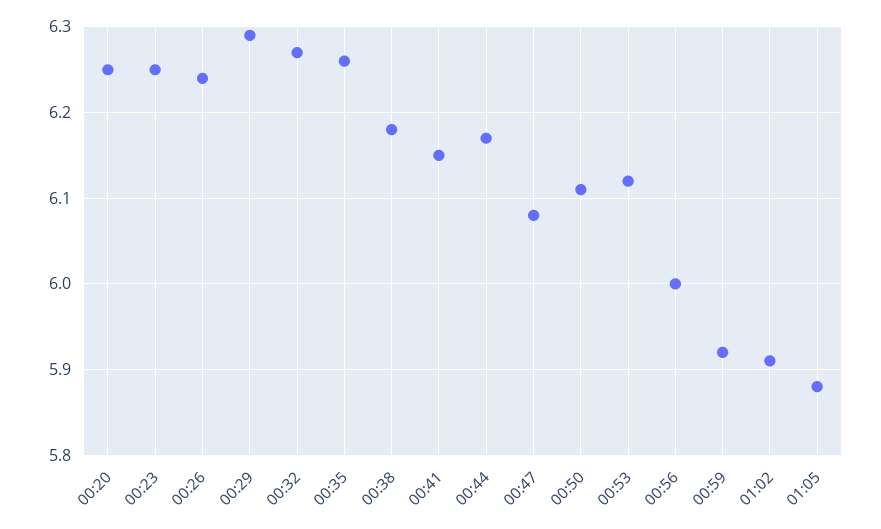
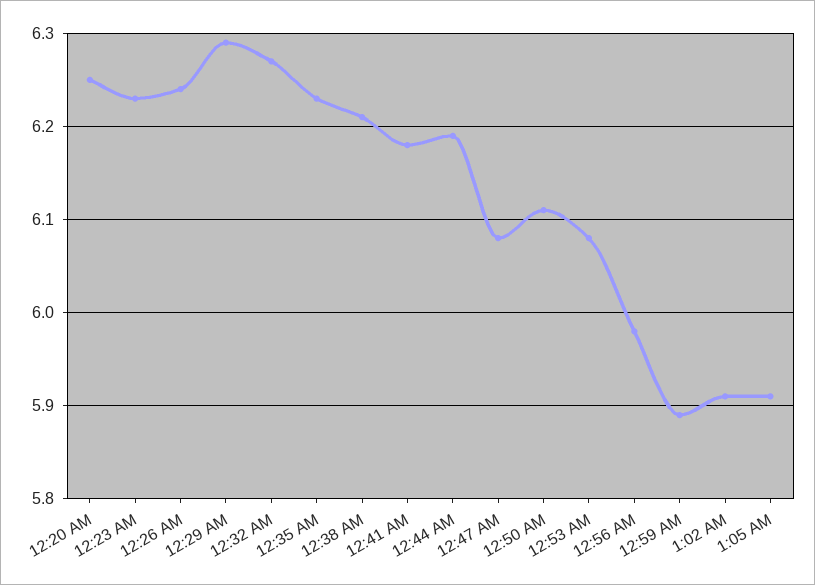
  {
    "00:20": 6.25,
-   "00:23": 6.25,
+   "00:23": 6.23,
    "00:26": 6.24,
    "00:29": 6.29,
    "00:32": 6.27,
-   "00:35": 6.26,
+   "00:35": 6.23,
-   "00:38": 6.18,
+   "00:38": 6.21,
-   "00:41": 6.15,
+   "00:41": 6.18,
-   "00:44": 6.17,
+   "00:44": 6.19,
    "00:47": 6.08,
    "00:50": 6.11,
-   "00:53": 6.12,
+   "00:53": 6.08,
-   "00:56": 6,
+   "00:56": 5.98,
-   "00:59": 5.92,
+   "00:59": 5.89,
    "01:02": 5.91,
-   "01:05": 5.88
+   "01:05": 5.91
  }

